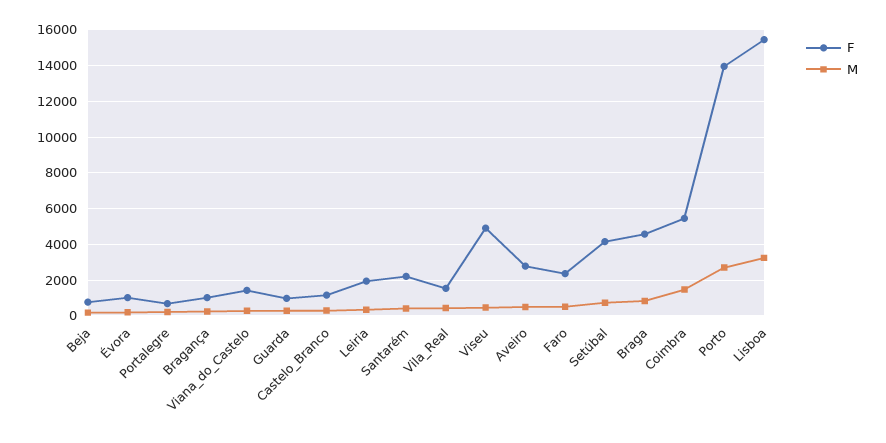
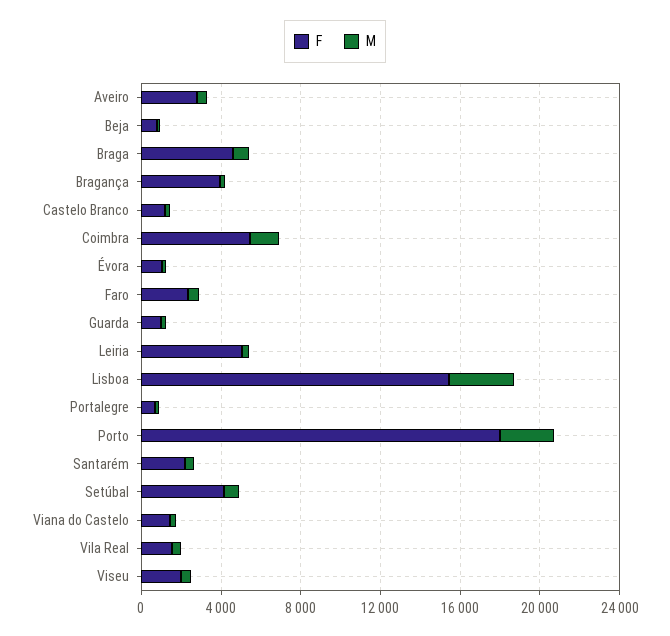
  {
    "F": {
      "Beja": 1000,
      "Évora": 1000,
      "Portalegre": 500,
-     "Bragança": 1000,
+     "Bragança": 4000,
      "Viana_do_Castelo": 1500,
      "Guarda": 1000,
      "Castelo_Branco": 1000,
-     "Leiria": 2000,
+     "Leiria": 5000,
      "Santarém": 2000,
      "Vila_Real": 1500,
-     "Viseu": 5000,
+     "Viseu": 2000,
      "Aveiro": 3000,
      "Faro": 2500,
      "Setúbal": 4000,
      "Braga": 4500,
      "Coimbra": 5500,
-     "Porto": 14000,
+     "Porto": 18000,
      "Lisboa": 15500
    },
    "M": {
      "Beja": 0,
      "Évora": 0,
      "Portalegre": 0,
      "Bragança": 0,
      "Viana_do_Castelo": 500,
      "Guarda": 500,
      "Castelo_Branco": 500,
      "Leiria": 500,
      "Santarém": 500,
      "Vila_Real": 500,
      "Viseu": 500,
      "Aveiro": 500,
      "Faro": 500,
      "Setúbal": 500,
      "Braga": 1000,
      "Coimbra": 1500,
      "Porto": 2500,
      "Lisboa": 3000
    }
  }

